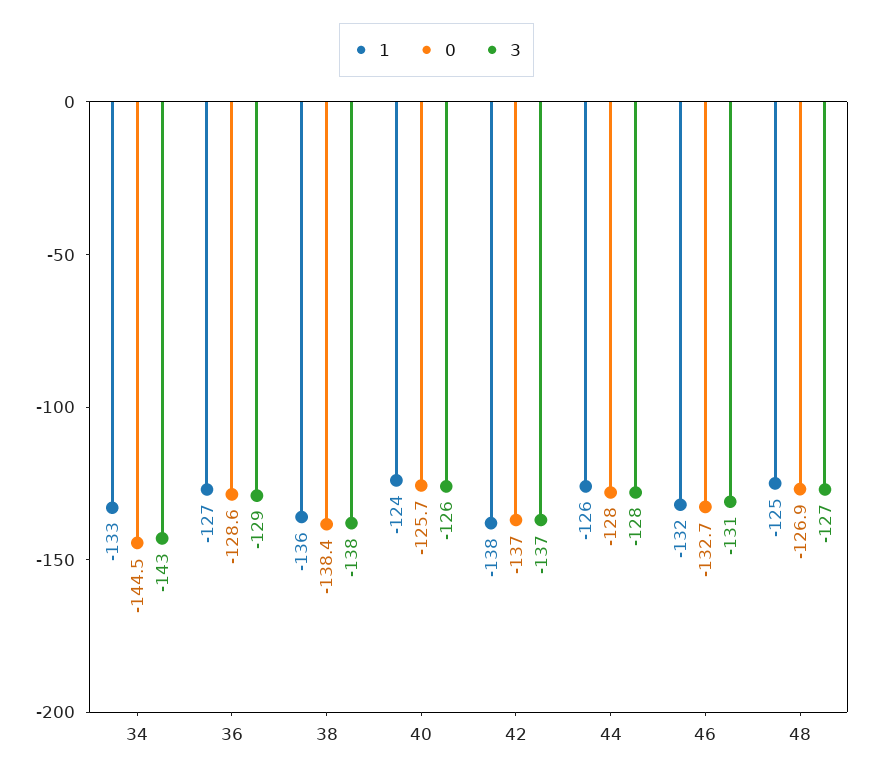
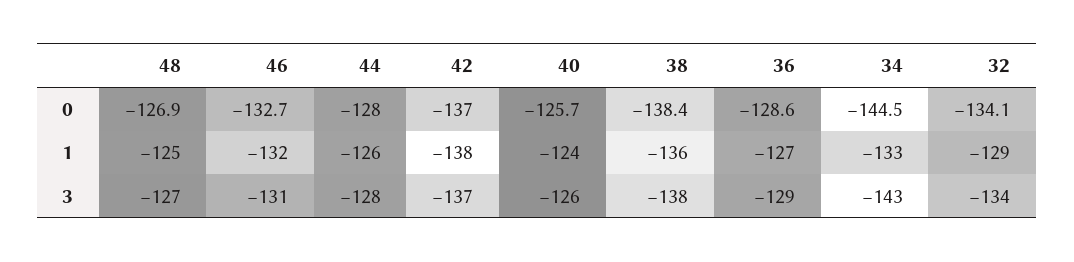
  {
    "1": {
      "34": -133,
      "36": -127,
      "38": -136,
      "40": -124,
      "42": -138,
      "44": -126,
      "46": -132,
-     "48": -125
+     "48": -125,
+     "32": -129
    },
    "0": {
      "34": -144.5,
      "36": -128.6,
      "38": -138.4,
      "40": -125.7,
      "42": -137,
      "44": -128,
      "46": -132.7,
-     "48": -126.9
+     "48": -126.9,
+     "32": -134.1
    },
    "3": {
      "34": -143,
      "36": -129,
      "38": -138,
      "40": -126,
      "42": -137,
      "44": -128,
      "46": -131,
-     "48": -127
+     "48": -127,
+     "32": -134
    }
  }

